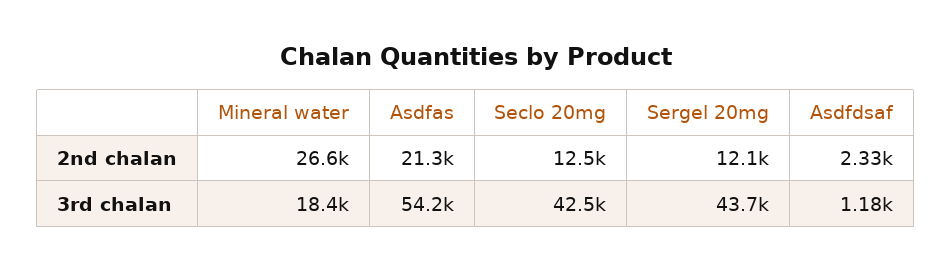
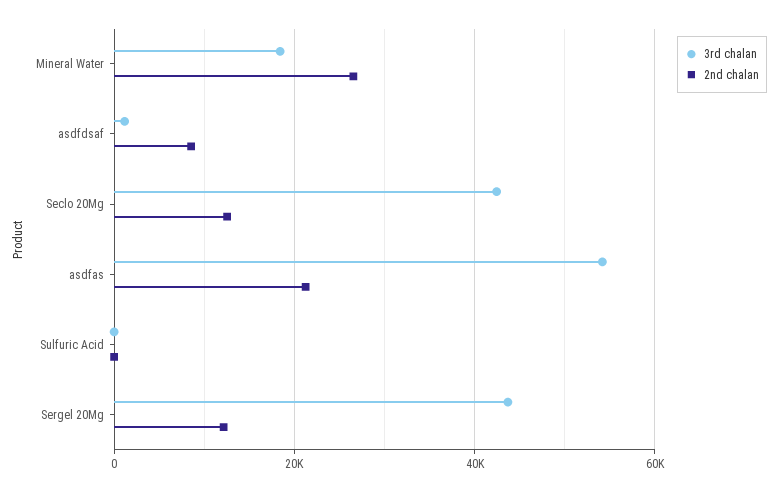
  {
    "2nd chalan": {
      "Mineral water": 26600,
      "Asdfas": 21300,
      "Seclo 20mg": 12500,
      "Sergel 20mg": 12100,
-     "Asdfdsaf": 2330
+     "Asdfdsaf": 8000,
+     "Sulfuric Acid": 0
    },
    "3rd chalan": {
      "Mineral water": 18400,
      "Asdfas": 54200,
      "Seclo 20mg": 42500,
      "Sergel 20mg": 43700,
-     "Asdfdsaf": 1180
+     "Asdfdsaf": 1180,
+     "Sulfuric Acid": 0
    }
  }

